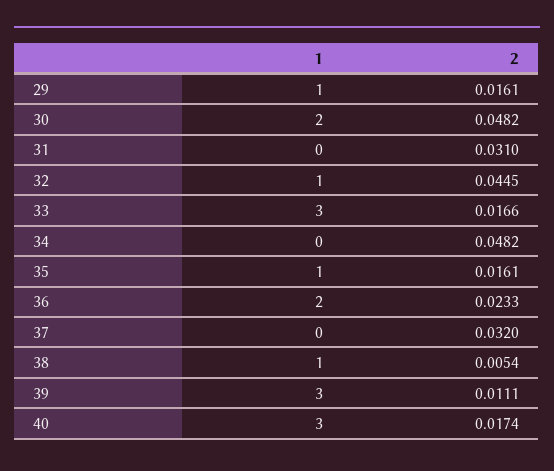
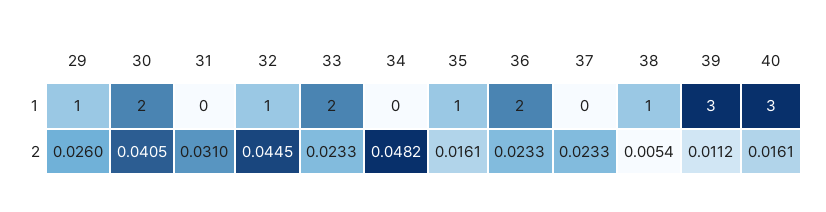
  {
    "1": {
      "29": 1,
      "30": 2,
      "31": 0,
      "32": 1,
-     "33": 3,
+     "33": 2,
      "34": 0,
      "35": 1,
      "36": 2,
      "37": 0,
      "38": 1,
      "39": 3,
      "40": 3
    },
    "2": {
-     "29": 0.0161,
+     "29": 0.026,
-     "30": 0.0482,
+     "30": 0.0405,
      "31": 0.031,
      "32": 0.0445,
-     "33": 0.0166,
+     "33": 0.0233,
      "34": 0.0482,
      "35": 0.0161,
      "36": 0.0233,
-     "37": 0.032,
+     "37": 0.0233,
      "38": 0.0054,
-     "39": 0.0111,
+     "39": 0.0112,
-     "40": 0.0174
+     "40": 0.0161
    }
  }

